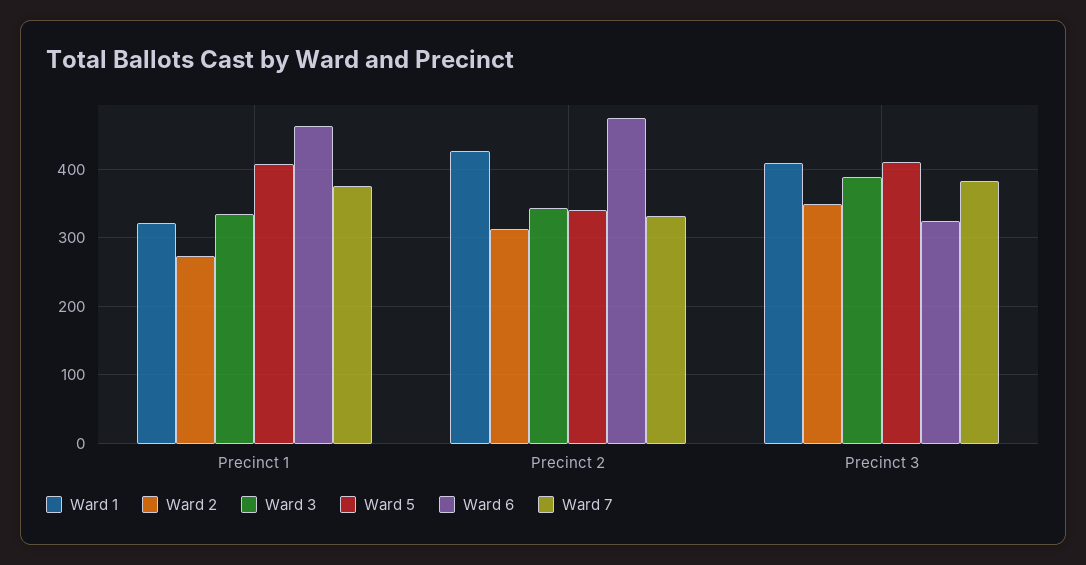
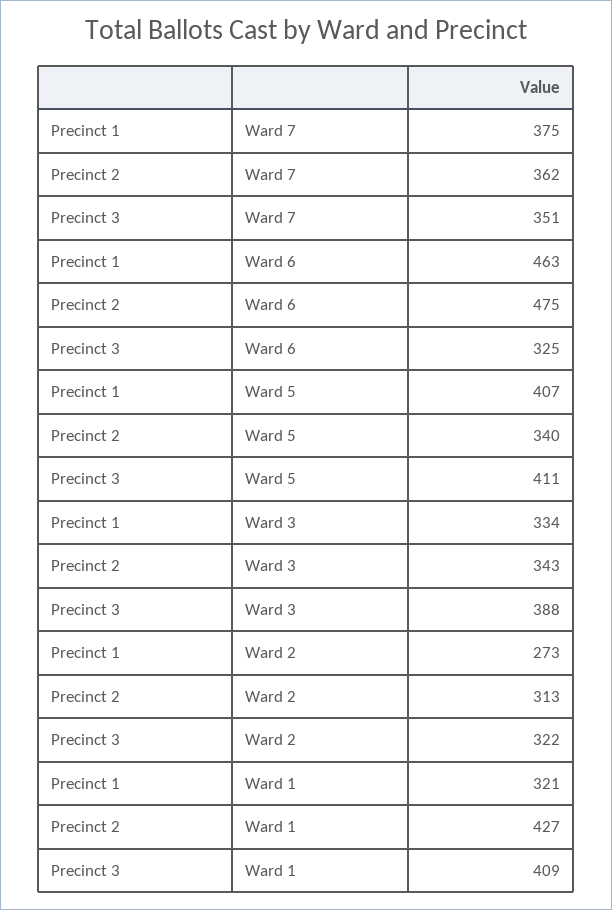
  {
    "Ward 1": {
      "Precinct 1": 321,
      "Precinct 2": 427,
      "Precinct 3": 409
    },
    "Ward 2": {
      "Precinct 1": 273,
      "Precinct 2": 313,
-     "Precinct 3": 350
+     "Precinct 3": 322
    },
    "Ward 3": {
      "Precinct 1": 334,
      "Precinct 2": 343,
      "Precinct 3": 388
    },
    "Ward 5": {
      "Precinct 1": 407,
      "Precinct 2": 340,
      "Precinct 3": 411
    },
    "Ward 6": {
      "Precinct 1": 463,
      "Precinct 2": 475,
      "Precinct 3": 325
    },
    "Ward 7": {
      "Precinct 1": 375,
-     "Precinct 2": 330,
+     "Precinct 2": 362,
-     "Precinct 3": 380
+     "Precinct 3": 351
    }
  }

